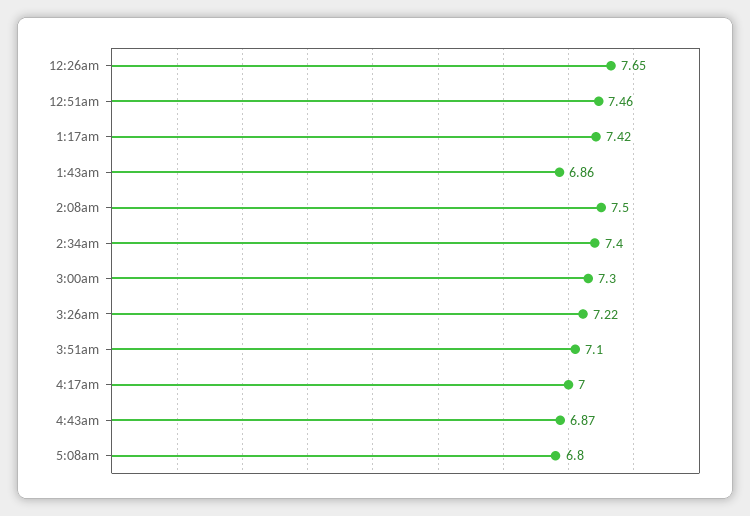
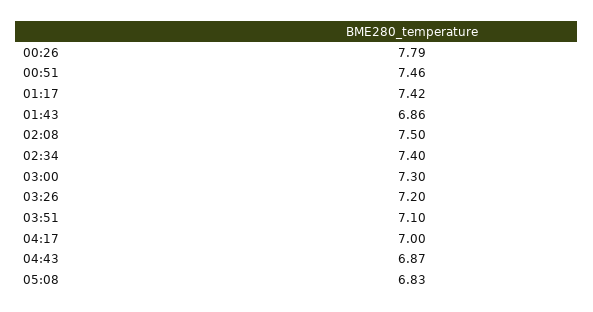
  {
-   "12:26am": 7.65,
+   "12:26am": 7.79,
    "12:51am": 7.46,
    "1:17am": 7.42,
    "1:43am": 6.86,
    "2:08am": 7.5,
    "2:34am": 7.4,
    "3:00am": 7.3,
-   "3:26am": 7.22,
+   "3:26am": 7.2,
    "3:51am": 7.1,
    "4:17am": 7,
    "4:43am": 6.87,
-   "5:08am": 6.8
+   "5:08am": 6.83
  }

